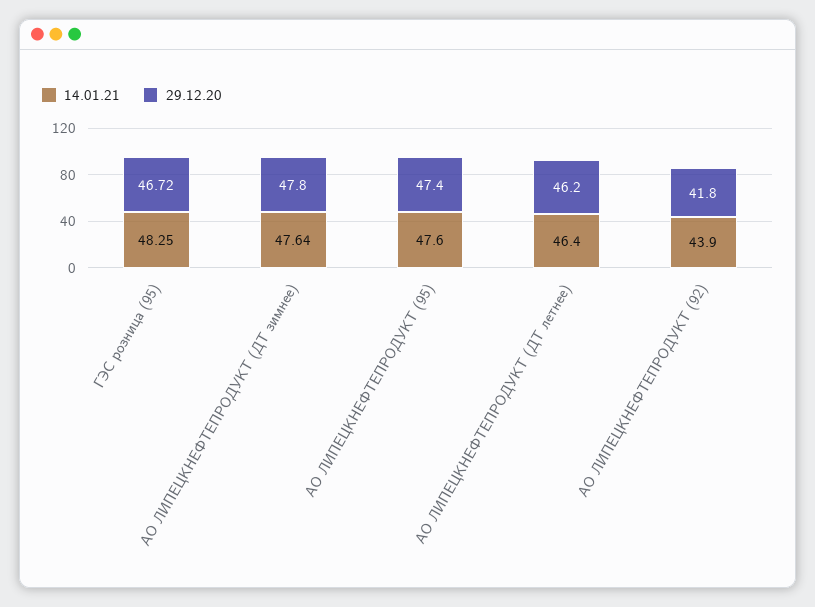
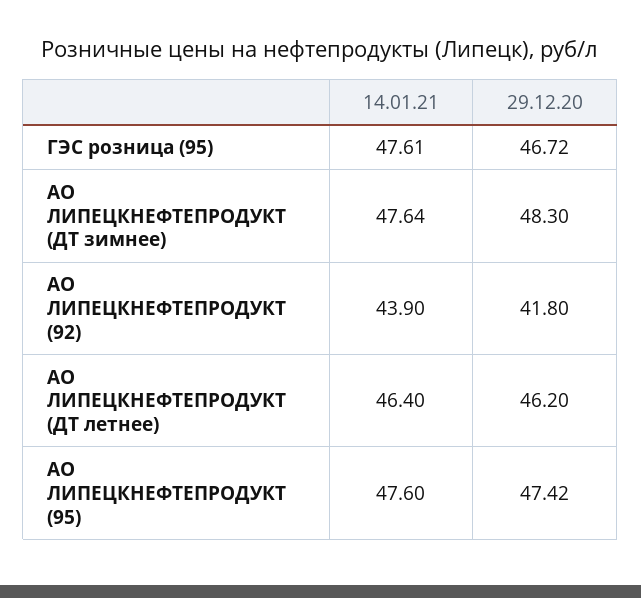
  {
    "14.01.21": {
-     "ГЭС розница (95)": 48.25,
+     "ГЭС розница (95)": 47.61,
      "АО ЛИПЕЦКНЕФТЕПРОДУКТ (ДТ зимнее)": 47.64,
      "АО ЛИПЕЦКНЕФТЕПРОДУКТ (95)": 47.6,
      "АО ЛИПЕЦКНЕФТЕПРОДУКТ (ДТ летнее)": 46.4,
      "АО ЛИПЕЦКНЕФТЕПРОДУКТ (92)": 43.9
    },
    "29.12.20": {
      "ГЭС розница (95)": 46.72,
-     "АО ЛИПЕЦКНЕФТЕПРОДУКТ (ДТ зимнее)": 47.8,
+     "АО ЛИПЕЦКНЕФТЕПРОДУКТ (ДТ зимнее)": 48.3,
-     "АО ЛИПЕЦКНЕФТЕПРОДУКТ (95)": 47.4,
+     "АО ЛИПЕЦКНЕФТЕПРОДУКТ (95)": 47.42,
      "АО ЛИПЕЦКНЕФТЕПРОДУКТ (ДТ летнее)": 46.2,
      "АО ЛИПЕЦКНЕФТЕПРОДУКТ (92)": 41.8
    }
  }

